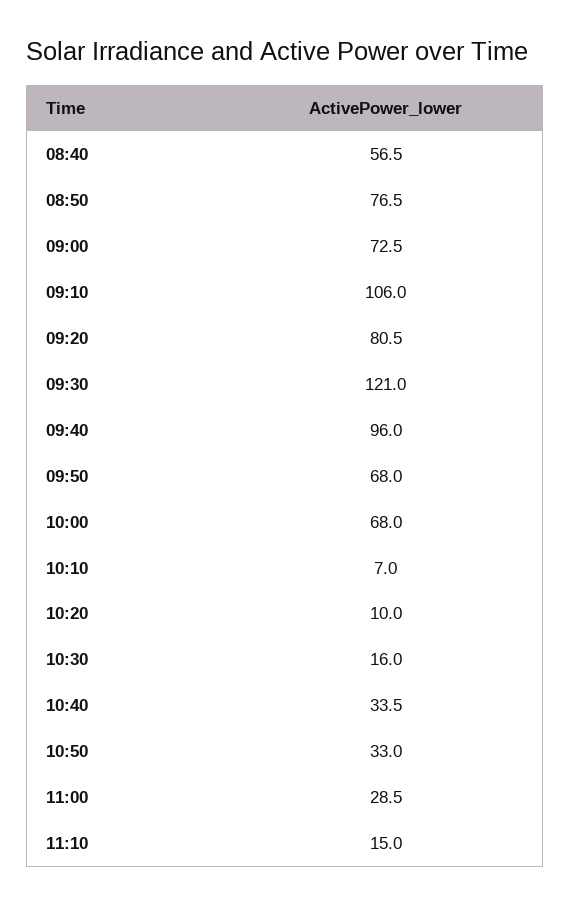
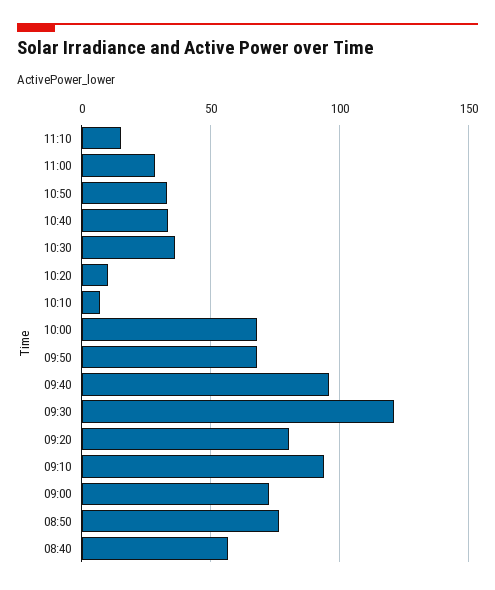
  {
    "08:40": 56.5,
    "08:50": 76.5,
    "09:00": 72.5,
-   "09:10": 106,
+   "09:10": 95,
    "09:20": 80.5,
    "09:30": 121,
    "09:40": 96,
    "09:50": 68,
    "10:00": 68,
    "10:10": 7,
    "10:20": 10,
-   "10:30": 16,
+   "10:30": 35,
    "10:40": 33.5,
    "10:50": 33,
    "11:00": 28.5,
    "11:10": 15
  }

